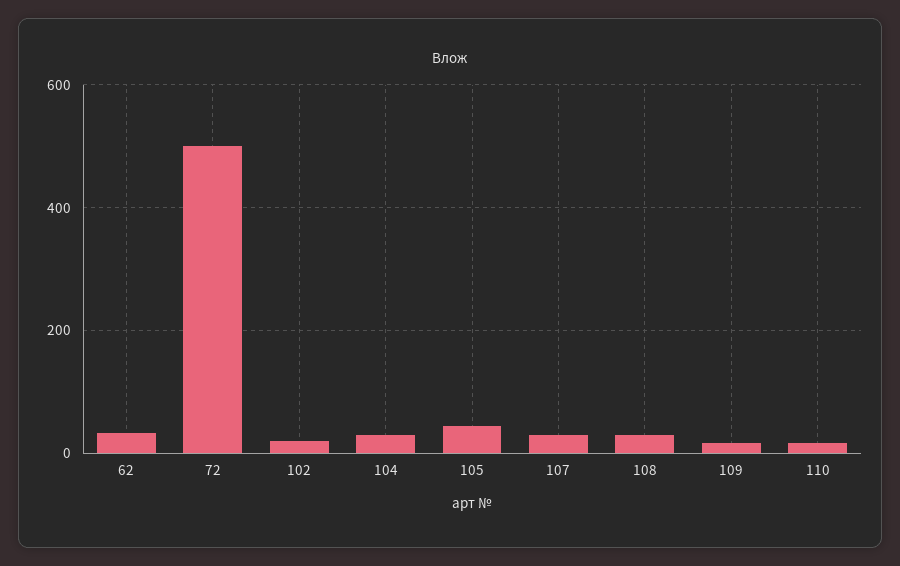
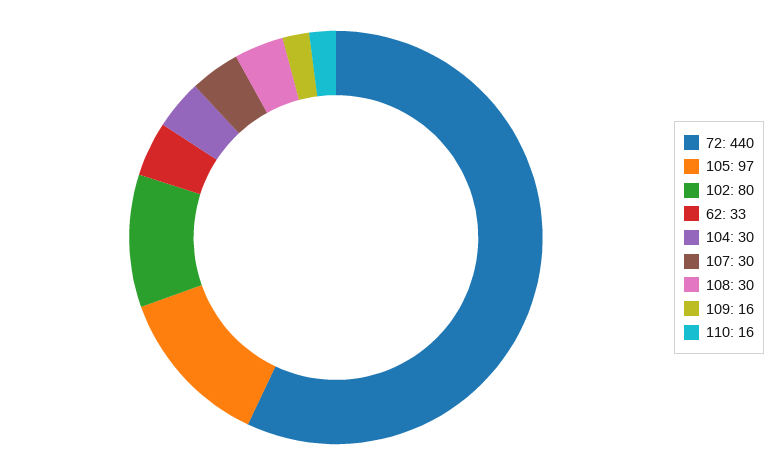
  {
    "62": 33,
-   "72": 500,
+   "72": 440,
-   "102": 20,
+   "102": 80,
    "104": 30,
-   "105": 40,
+   "105": 97,
    "107": 30,
    "108": 30,
    "109": 16,
    "110": 16
  }

